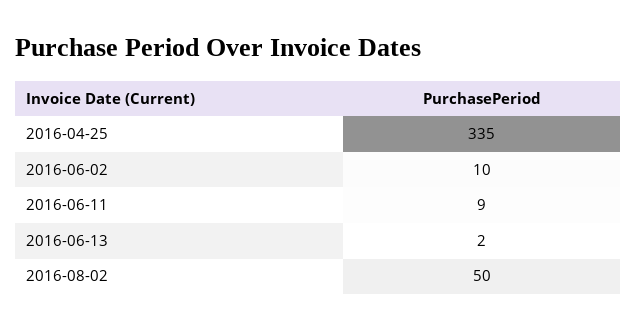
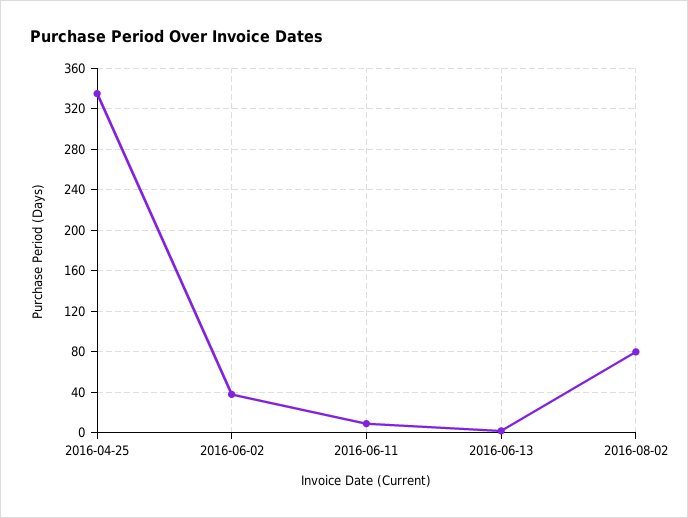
  {
    "2016-04-25": 335,
-   "2016-06-02": 10,
+   "2016-06-02": 40,
    "2016-06-11": 9,
    "2016-06-13": 2,
-   "2016-08-02": 50
+   "2016-08-02": 80
  }

